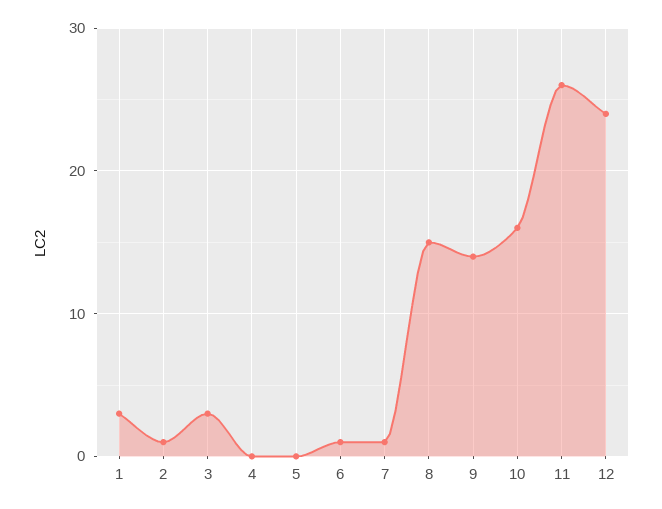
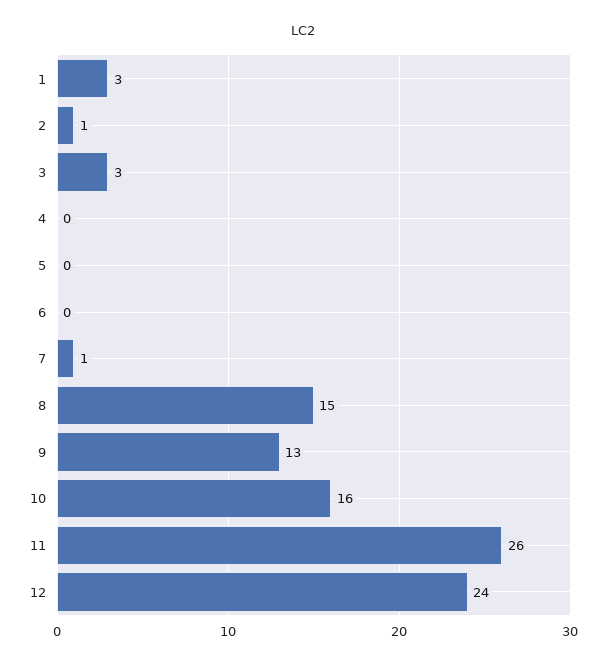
  {
    "1": 3,
    "2": 1,
    "3": 3,
    "4": 0,
    "5": 0,
-   "6": 1,
+   "6": 0,
    "7": 1,
    "8": 15,
-   "9": 14,
+   "9": 13,
    "10": 16,
    "11": 26,
    "12": 24
  }

